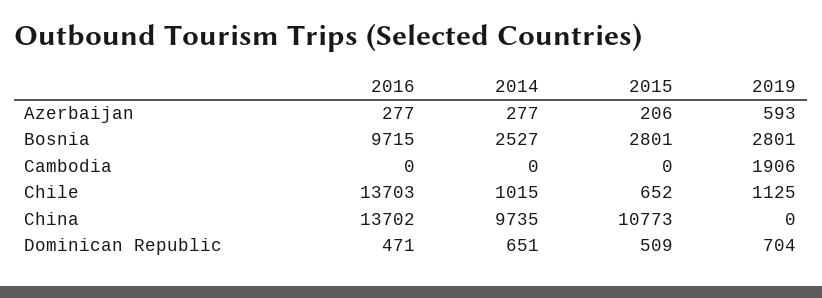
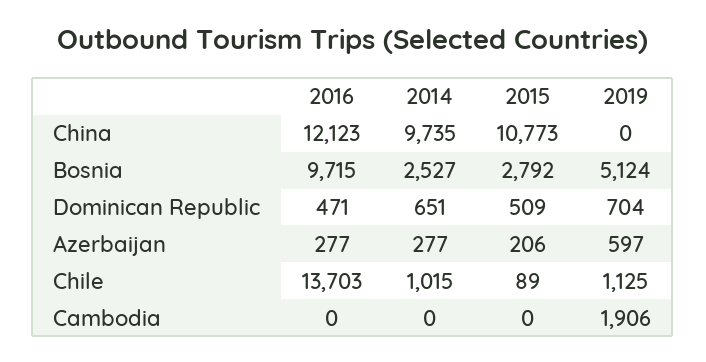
  {
    "2016": {
      "Azerbaijan": 277,
      "Bosnia": 9715,
      "Cambodia": 0,
      "Chile": 13703,
-     "China": 13702,
+     "China": 12123,
      "Dominican Republic": 471
    },
    "2014": {
      "Azerbaijan": 277,
      "Bosnia": 2527,
      "Cambodia": 0,
      "Chile": 1015,
      "China": 9735,
      "Dominican Republic": 651
    },
    "2015": {
      "Azerbaijan": 206,
-     "Bosnia": 2801,
+     "Bosnia": 2792,
      "Cambodia": 0,
-     "Chile": 652,
+     "Chile": 89,
      "China": 10773,
      "Dominican Republic": 509
    },
    "2019": {
-     "Azerbaijan": 593,
+     "Azerbaijan": 597,
-     "Bosnia": 2801,
+     "Bosnia": 5124,
      "Cambodia": 1906,
      "Chile": 1125,
      "China": 0,
      "Dominican Republic": 704
    }
  }

